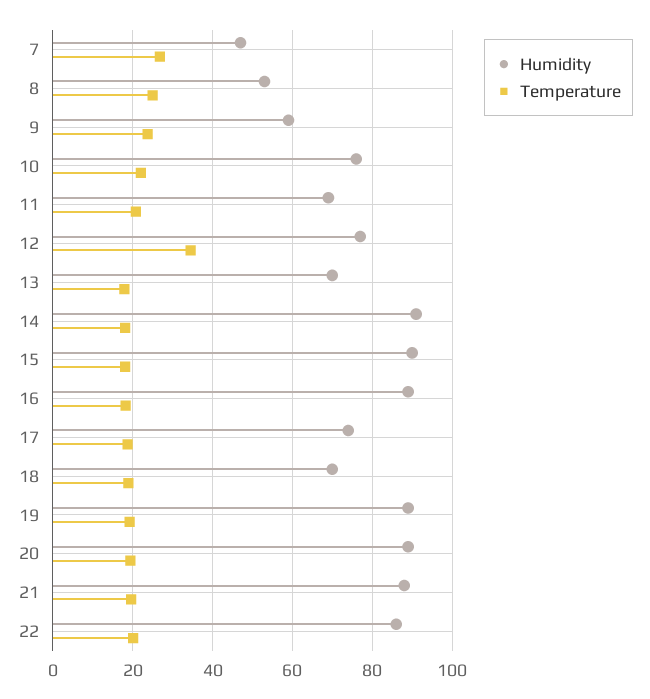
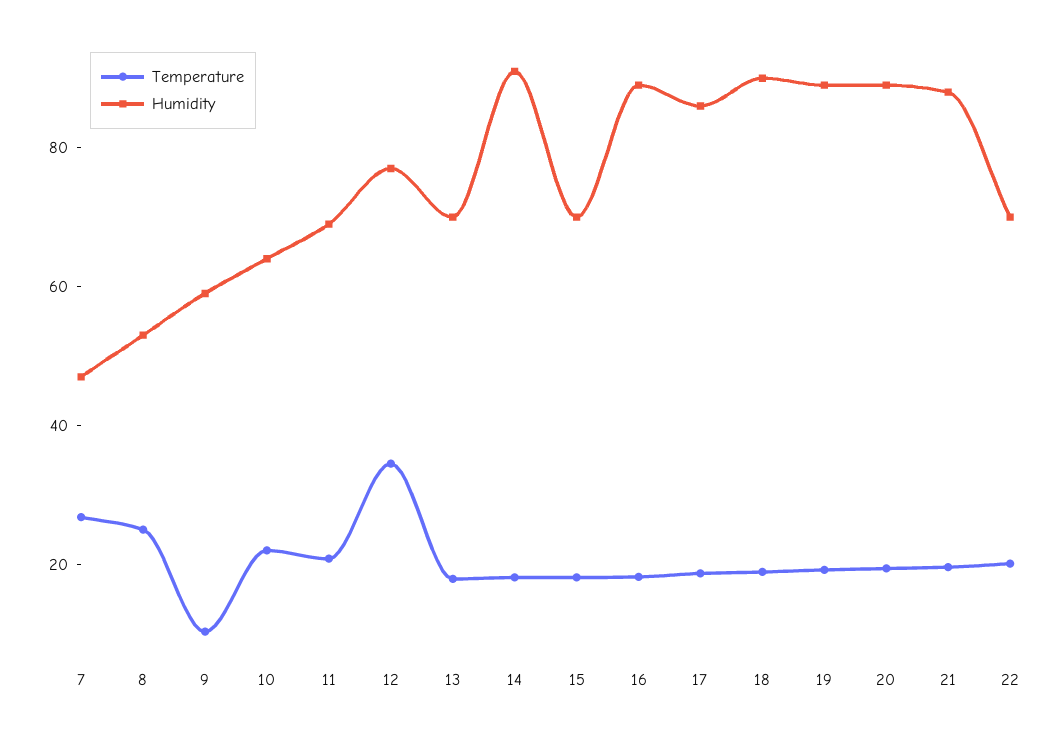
  {
    "Humidity": {
      "7": 48,
      "8": 54,
      "9": 60,
-     "10": 76,
+     "10": 65,
      "11": 70,
      "12": 78,
      "13": 70,
      "14": 92,
-     "15": 90,
+     "15": 70,
      "16": 90,
-     "17": 74,
+     "17": 85,
-     "18": 70,
+     "18": 90,
      "19": 90,
      "20": 90,
      "21": 88,
-     "22": 86
+     "22": 70
    },
    "Temperature": {
      "7": 26,
      "8": 26,
-     "9": 24,
+     "9": 10,
      "10": 22,
      "11": 20,
      "12": 34,
      "13": 18,
      "14": 18,
      "15": 18,
      "16": 18,
      "17": 18,
      "18": 18,
      "19": 20,
      "20": 20,
      "21": 20,
      "22": 20
    }
  }

